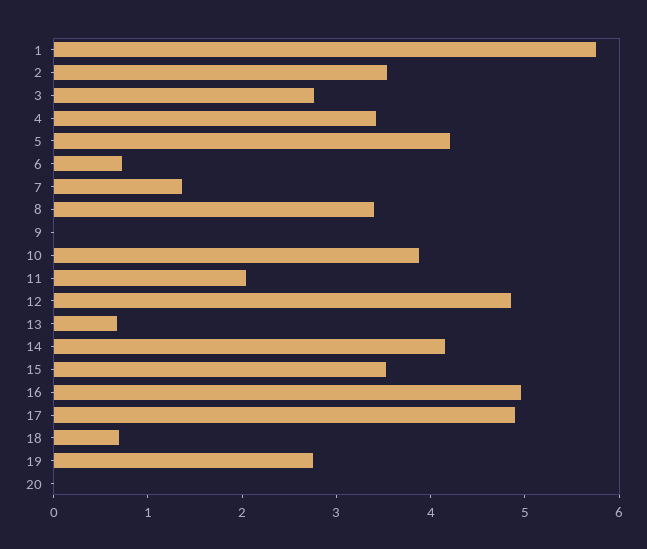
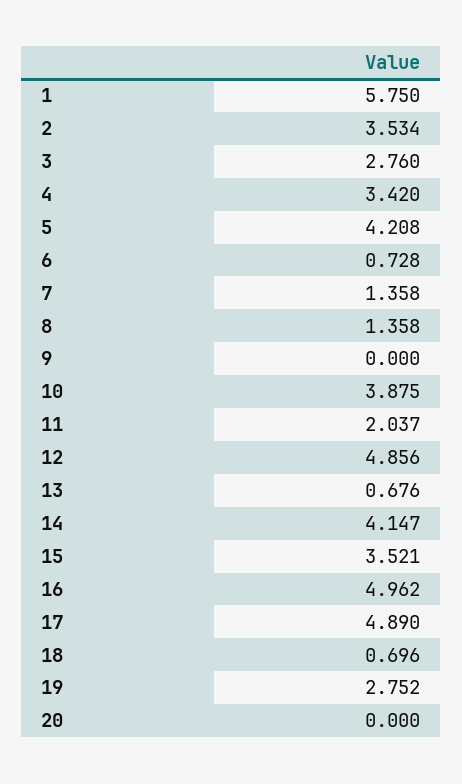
  {
    "1": 5.75,
    "2": 3.534,
    "3": 2.76,
    "4": 3.42,
    "5": 4.208,
    "6": 0.728,
    "7": 1.358,
-   "8": 3.4,
+   "8": 1.358,
    "9": 0,
    "10": 3.875,
    "11": 2.037,
    "12": 4.856,
    "13": 0.676,
    "14": 4.147,
    "15": 3.521,
    "16": 4.962,
    "17": 4.89,
    "18": 0.696,
    "19": 2.752,
    "20": 0
  }

